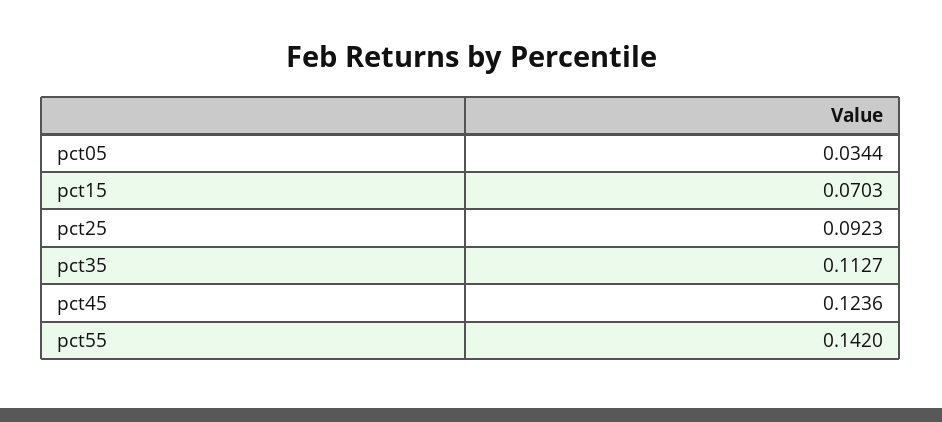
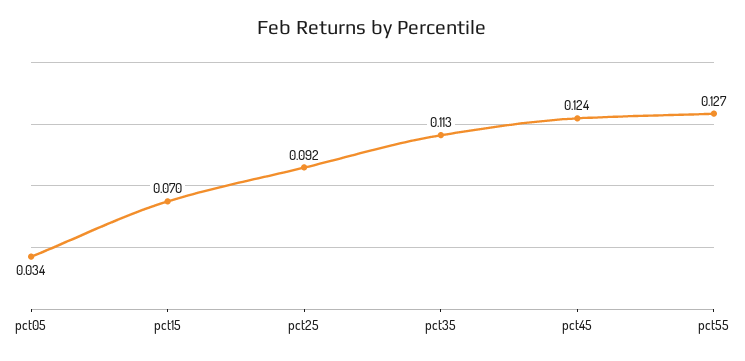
  {
    "pct05": 0.0344,
    "pct15": 0.0703,
    "pct25": 0.0923,
    "pct35": 0.1127,
    "pct45": 0.1236,
-   "pct55": 0.142
+   "pct55": 0.127
  }

